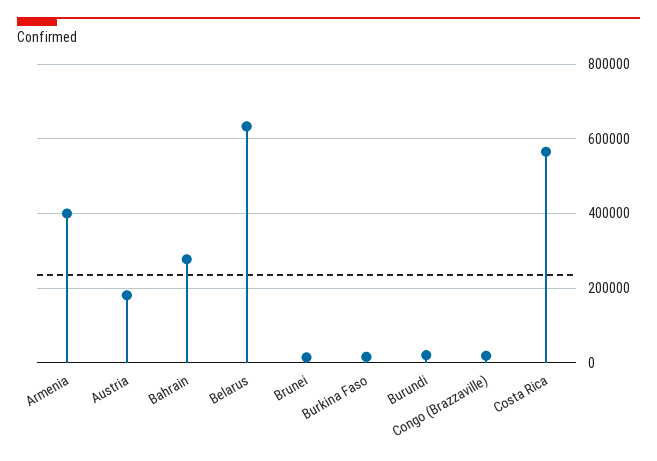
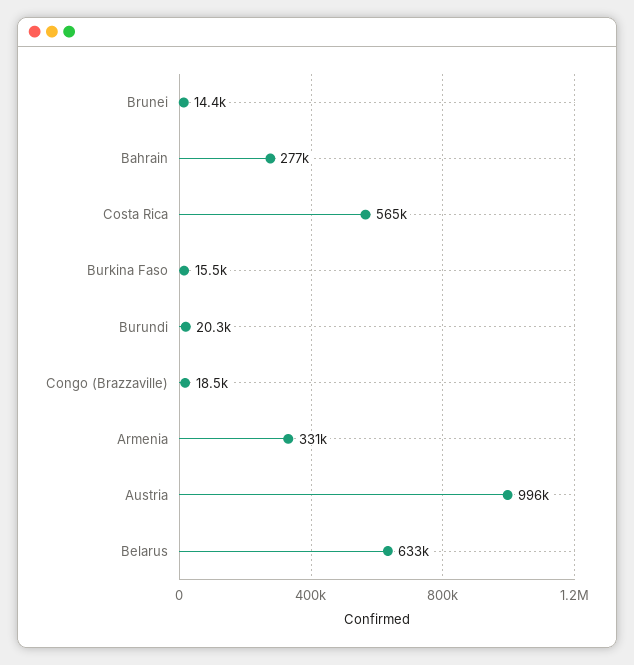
  {
-   "Armenia": 400000,
+   "Armenia": 331000,
-   "Austria": 180000,
+   "Austria": 996000,
    "Bahrain": 277000,
    "Belarus": 633000,
    "Brunei": 14400,
    "Burkina Faso": 15500,
    "Burundi": 20300,
    "Congo (Brazzaville)": 18500,
    "Costa Rica": 565000
  }

